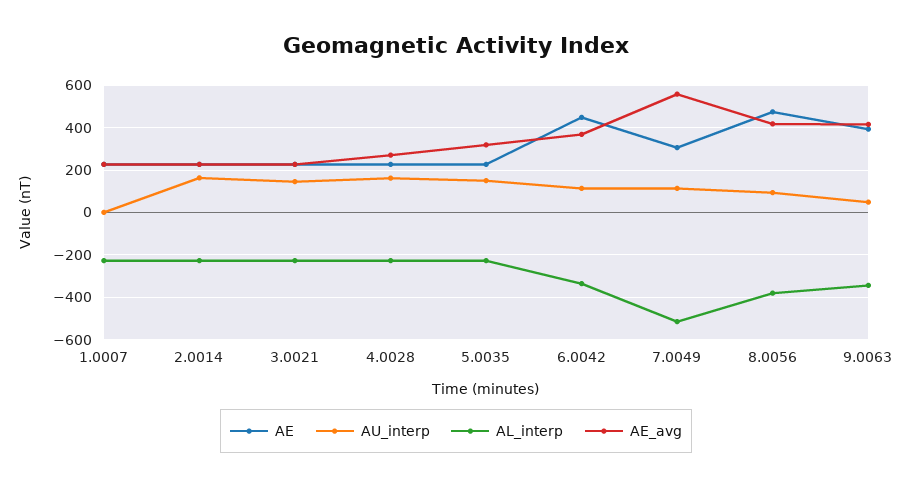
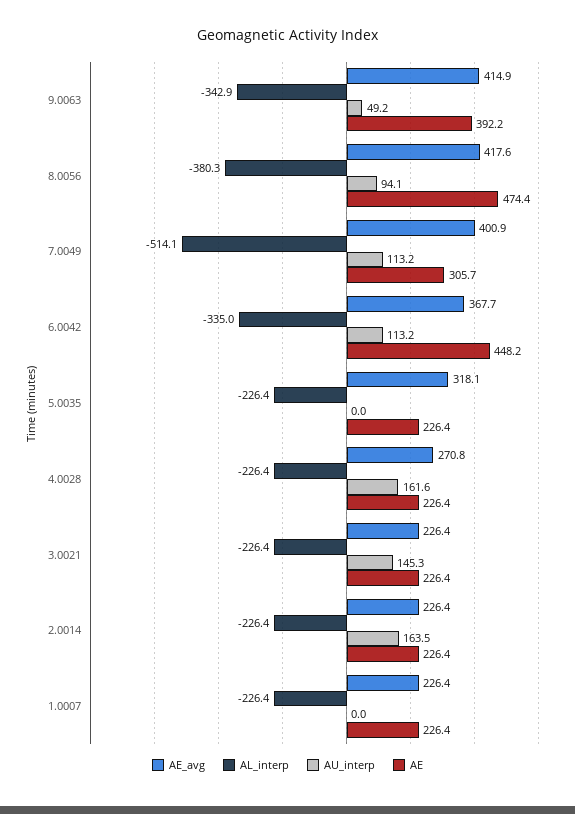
  {
    "AE": {
      "1.0007": 226.4,
      "2.0014": 226.4,
      "3.0021": 226.4,
      "4.0028": 226.4,
      "5.0035": 226.4,
      "6.0042": 448.2,
      "7.0049": 305.7,
      "8.0056": 474.4,
      "9.0063": 392.2
    },
    "AU_interp": {
      "1.0007": 0,
      "2.0014": 163.5,
      "3.0021": 145.3,
      "4.0028": 161.6,
-     "5.0035": 150,
+     "5.0035": 0,
      "6.0042": 113.2,
      "7.0049": 113.2,
      "8.0056": 94.1,
      "9.0063": 49.2
    },
    "AL_interp": {
      "1.0007": -226.4,
      "2.0014": -226.4,
      "3.0021": -226.4,
      "4.0028": -226.4,
      "5.0035": -226.4,
      "6.0042": -335,
      "7.0049": -514.1,
      "8.0056": -380.3,
      "9.0063": -342.9
    },
    "AE_avg": {
      "1.0007": 226.4,
      "2.0014": 226.4,
      "3.0021": 226.4,
      "4.0028": 270.8,
      "5.0035": 318.1,
      "6.0042": 367.7,
-     "7.0049": 550,
+     "7.0049": 400.9,
      "8.0056": 417.6,
      "9.0063": 414.9
    }
  }

